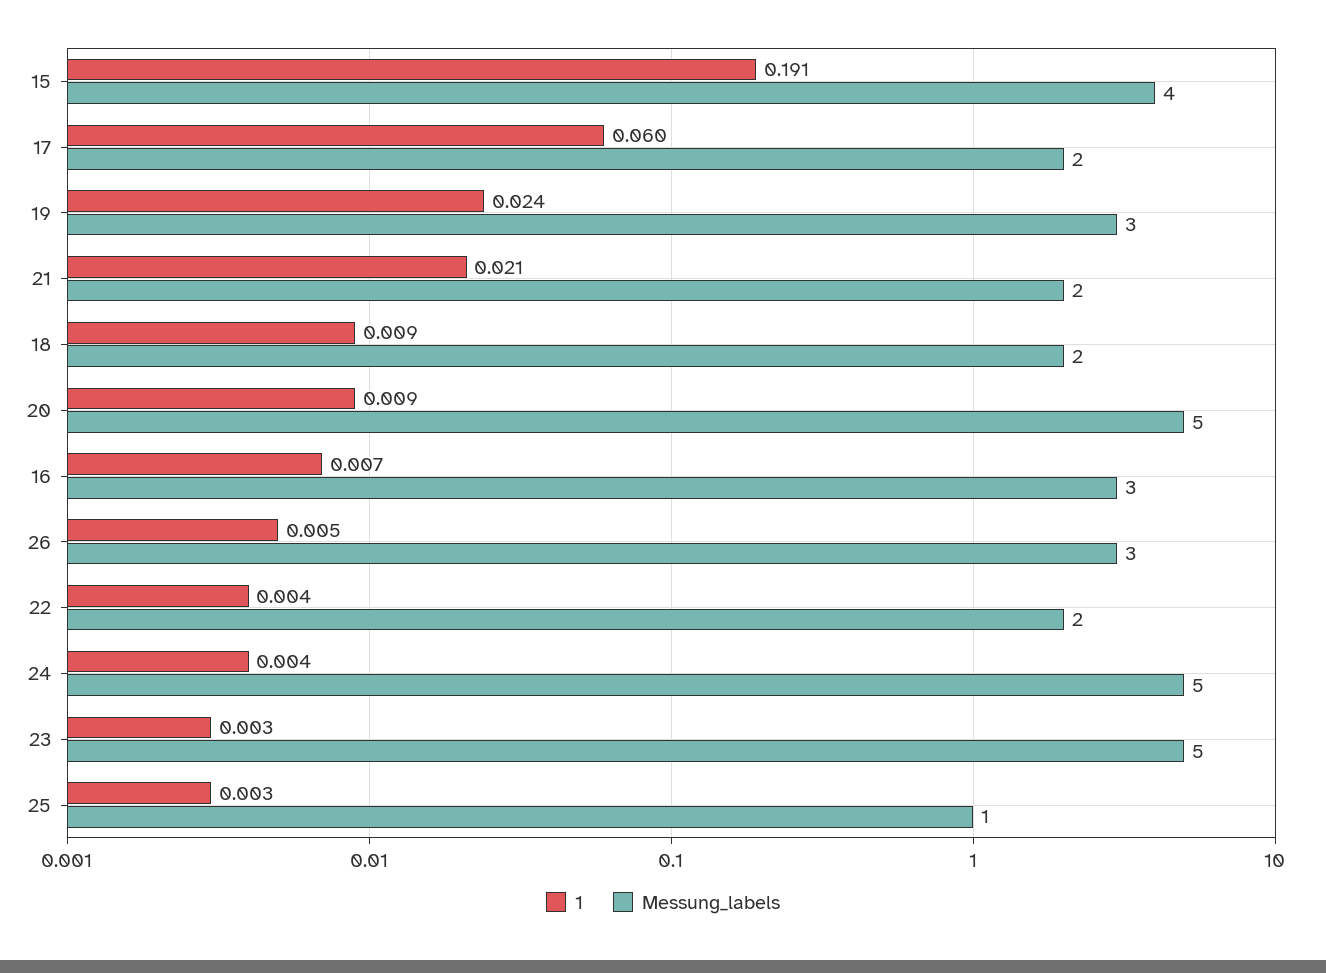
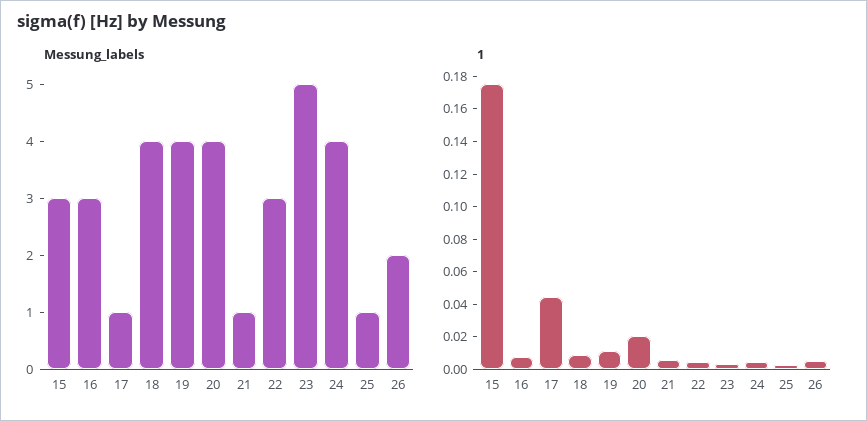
  {
    "1": {
-     "15": 0.191,
+     "15": 0.175,
-     "17": 0.06,
+     "17": 0.045,
-     "19": 0.024,
+     "19": 0.01,
-     "21": 0.021,
+     "21": 0.005,
      "18": 0.009,
-     "20": 0.009,
+     "20": 0.02,
      "16": 0.007,
      "26": 0.005,
      "22": 0.004,
      "24": 0.004,
      "23": 0.003,
      "25": 0.003
    },
    "Messung_labels": {
-     "15": 4,
+     "15": 3,
-     "17": 2,
+     "17": 1,
-     "19": 3,
+     "19": 4,
-     "21": 2,
+     "21": 1,
-     "18": 2,
+     "18": 4,
-     "20": 5,
+     "20": 4,
      "16": 3,
-     "26": 3,
+     "26": 2,
-     "22": 2,
+     "22": 3,
-     "24": 5,
+     "24": 4,
      "23": 5,
      "25": 1
    }
  }

